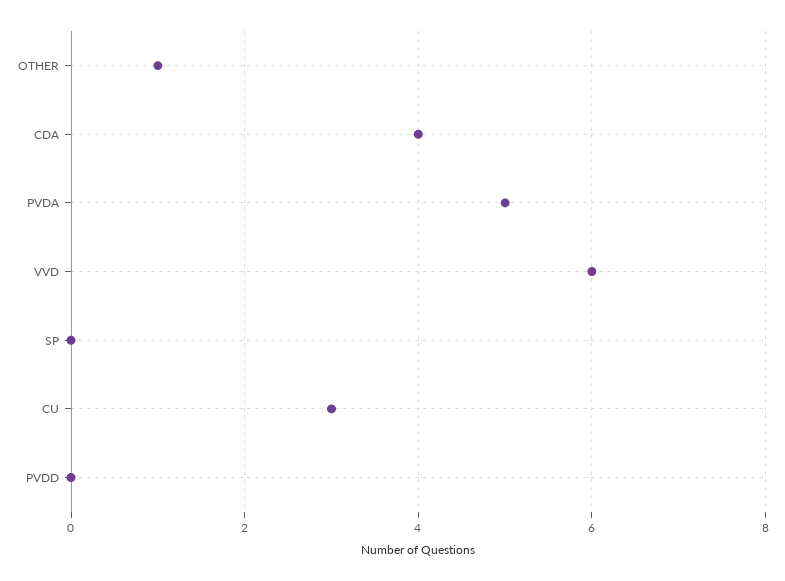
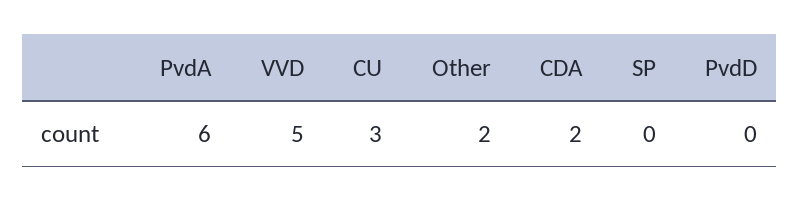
  {
-   "OTHER": 1,
+   "OTHER": 2,
-   "CDA": 4,
+   "CDA": 2,
-   "PVDA": 5,
+   "PVDA": 6,
-   "VVD": 6,
+   "VVD": 5,
    "SP": 0,
    "CU": 3,
    "PVDD": 0
  }

